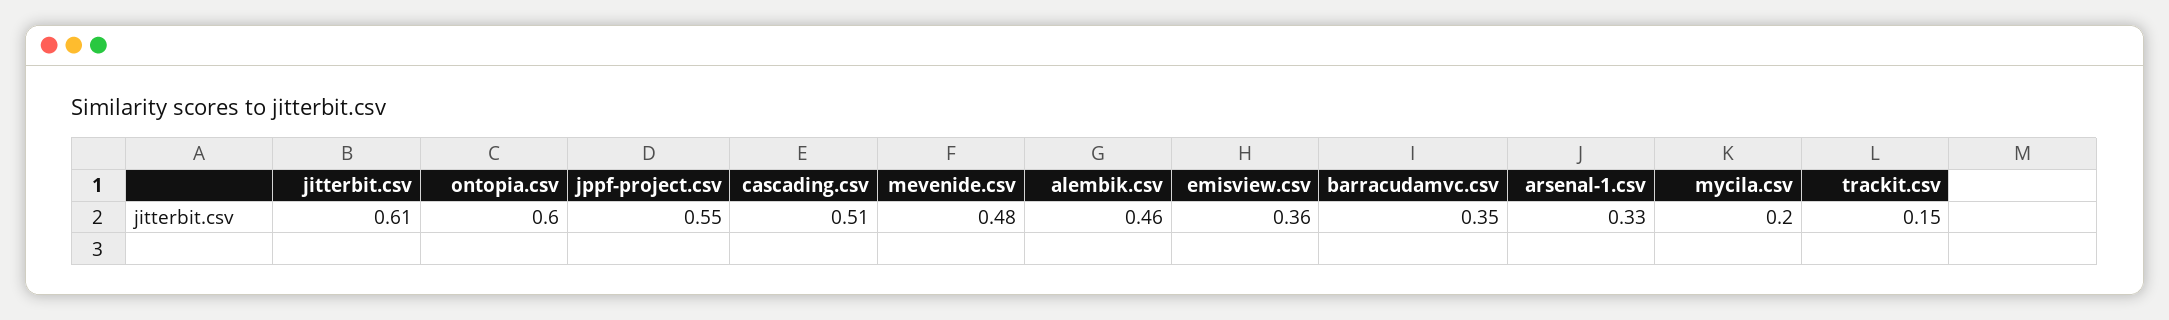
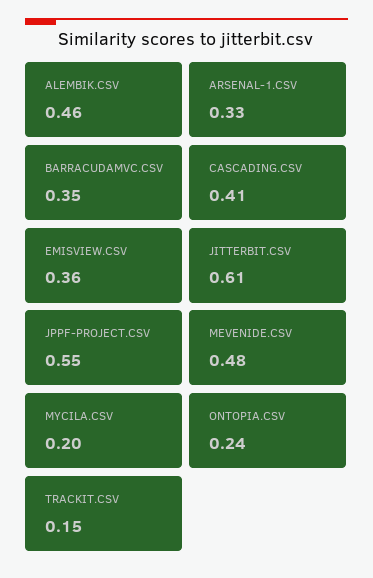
  {
    "jitterbit.csv": 0.61,
-   "ontopia.csv": 0.6,
+   "ontopia.csv": 0.24,
    "jppf-project.csv": 0.55,
-   "cascading.csv": 0.51,
+   "cascading.csv": 0.41,
    "mevenide.csv": 0.48,
    "alembik.csv": 0.46,
    "emisview.csv": 0.36,
    "barracudamvc.csv": 0.35,
    "arsenal-1.csv": 0.33,
    "mycila.csv": 0.2,
    "trackit.csv": 0.15
  }

